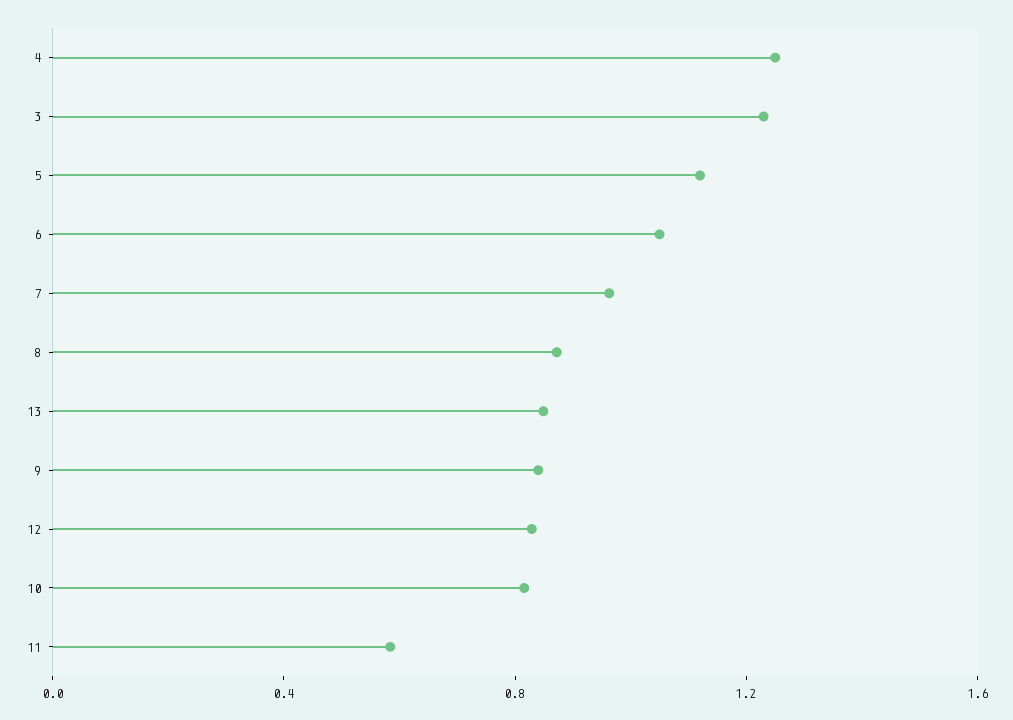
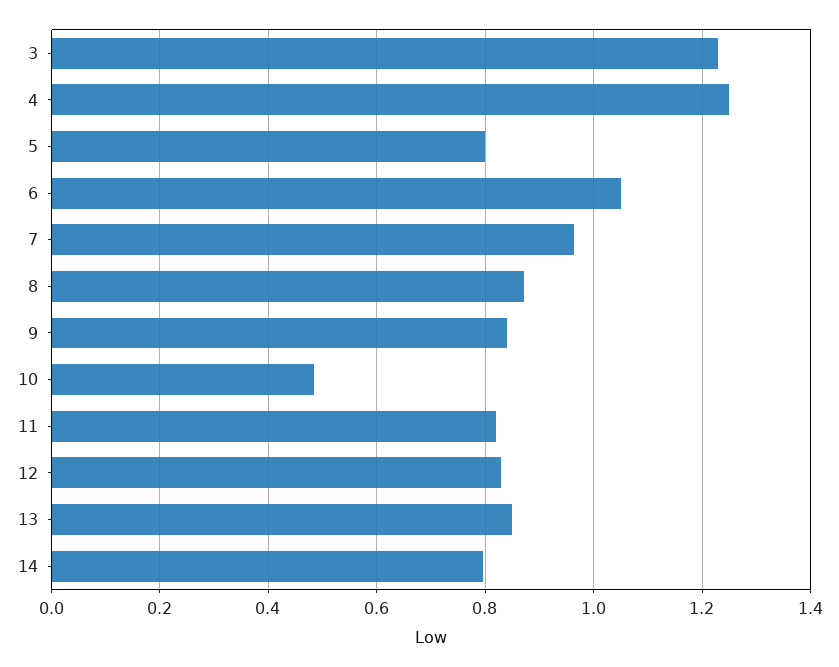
  {
    "4": 1.26,
    "3": 1.24,
-   "5": 1.1,
+   "5": 0.8,
    "6": 1.06,
    "7": 0.96,
    "8": 0.88,
    "13": 0.84,
    "9": 0.84,
    "12": 0.82,
-   "10": 0.8,
+   "10": 0.48,
-   "11": 0.6
+   "11": 0.82,
+   "14": 0.8
  }

